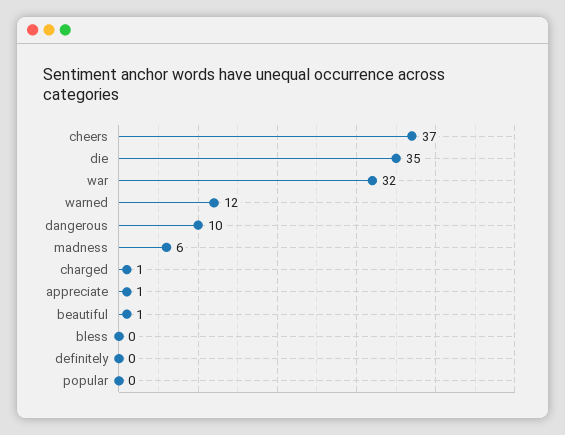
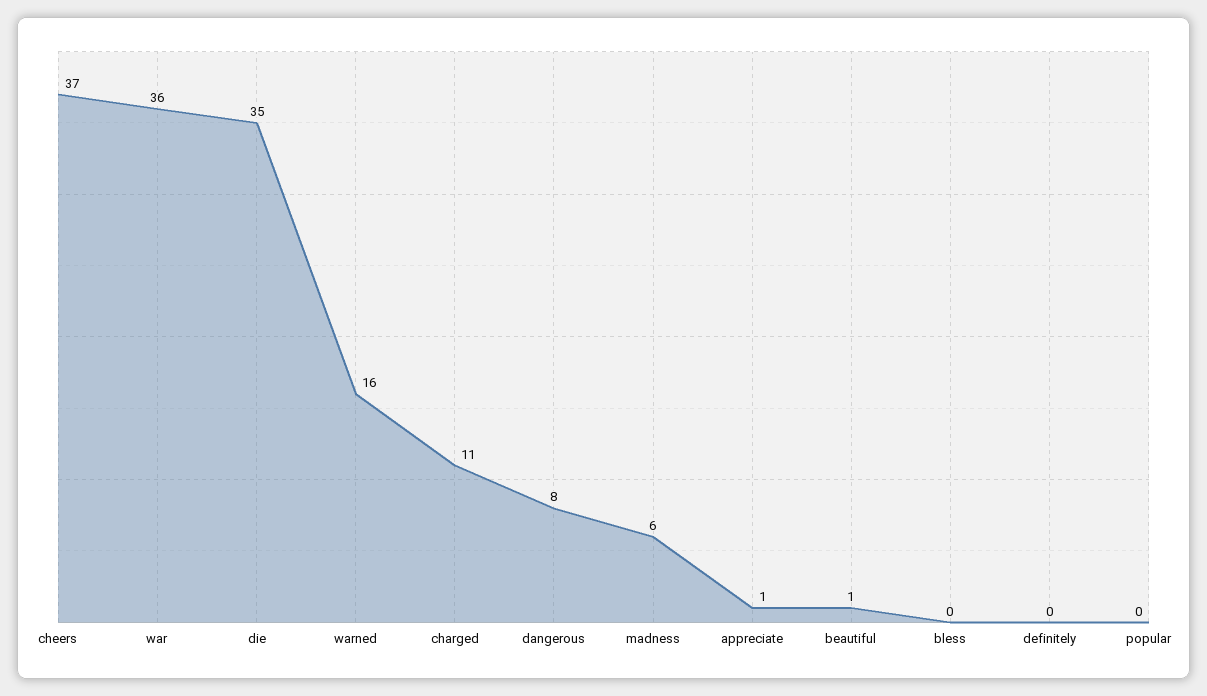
  {
    "cheers": 37,
    "die": 35,
-   "war": 32,
+   "war": 36,
-   "warned": 12,
+   "warned": 16,
-   "dangerous": 10,
+   "dangerous": 8,
    "madness": 6,
-   "charged": 1,
+   "charged": 11,
    "appreciate": 1,
    "beautiful": 1,
    "bless": 0,
    "definitely": 0,
    "popular": 0
  }

